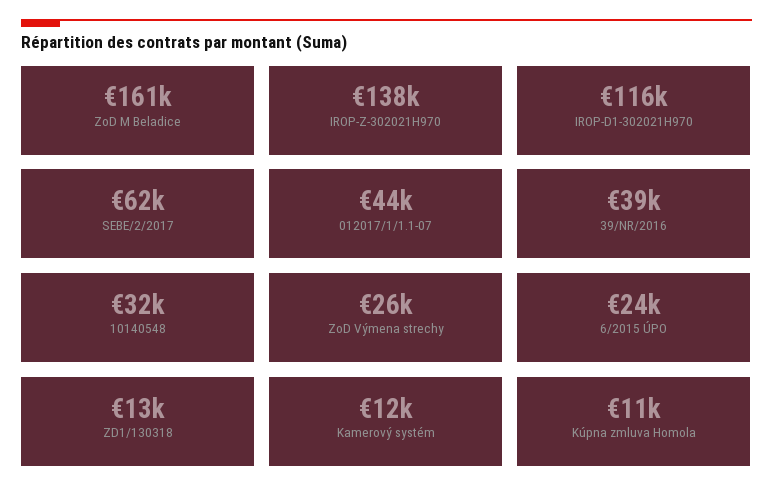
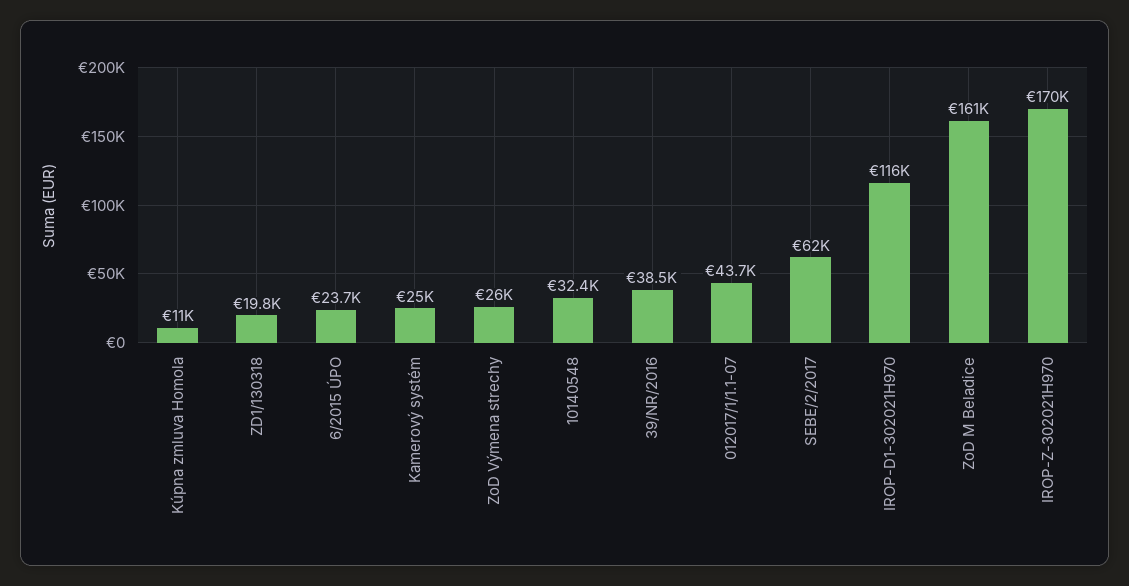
  {
    "ZoD M Beladice": 161000,
-   "IROP-Z-302021H970": 138000,
+   "IROP-Z-302021H970": 170000,
    "IROP-D1-302021H970": 116000,
    "SEBE/2/2017": 62000,
    "012017/1/1.1-07": 43700,
    "39/NR/2016": 38500,
    "10140548": 32400,
    "ZoD Výmena strechy": 26000,
    "6/2015 ÚPO": 23700,
-   "ZD1/130318": 13000,
+   "ZD1/130318": 19800,
-   "Kamerový systém": 12000,
+   "Kamerový systém": 25000,
    "Kúpna zmluva Homola": 11000
  }

